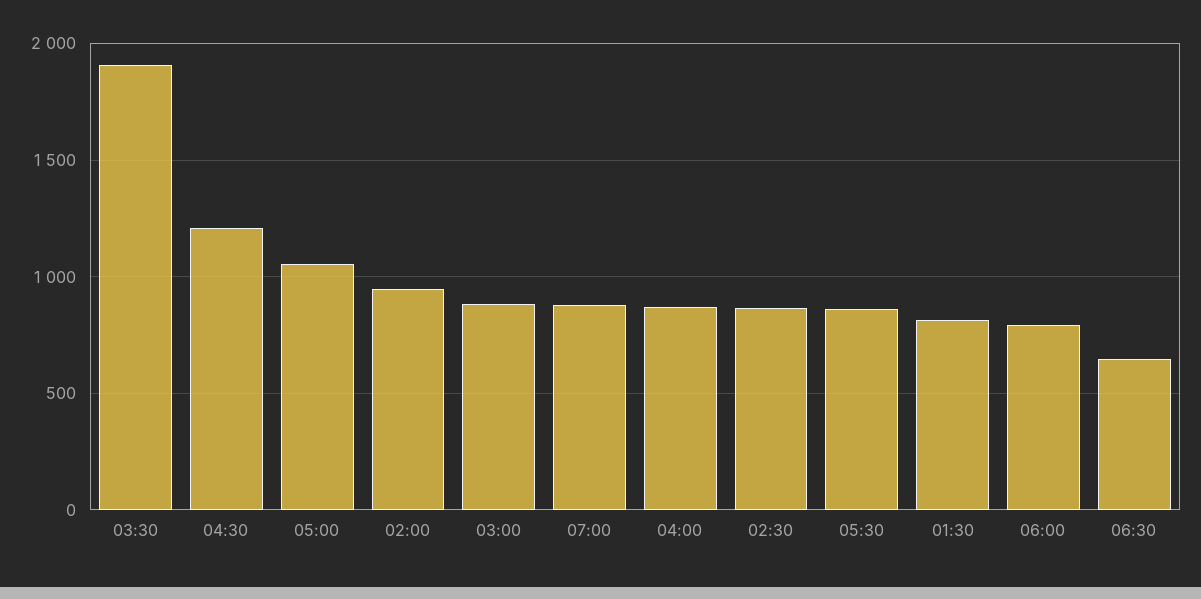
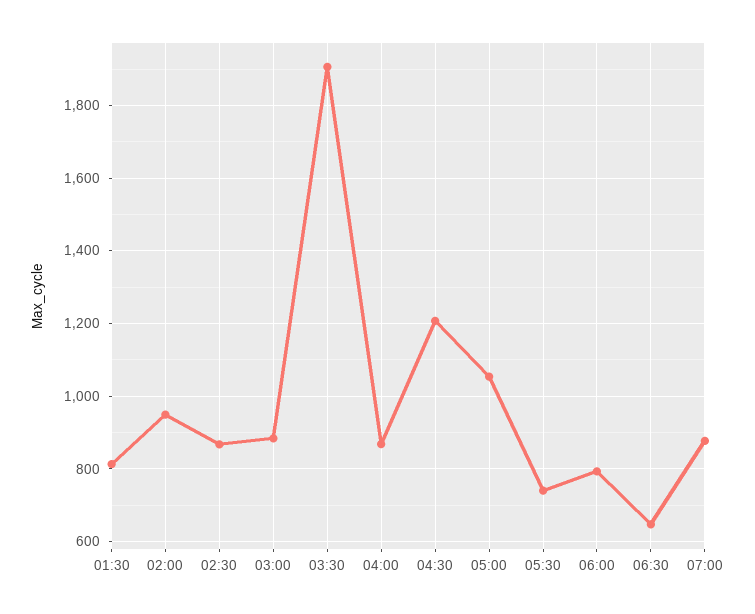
  {
    "03:30": 1900,
    "04:30": 1200,
    "05:00": 1060,
    "02:00": 940,
    "03:00": 880,
    "07:00": 880,
    "04:00": 860,
    "02:30": 860,
-   "05:30": 850,
+   "05:30": 740,
    "01:30": 820,
    "06:00": 800,
    "06:30": 640
  }

